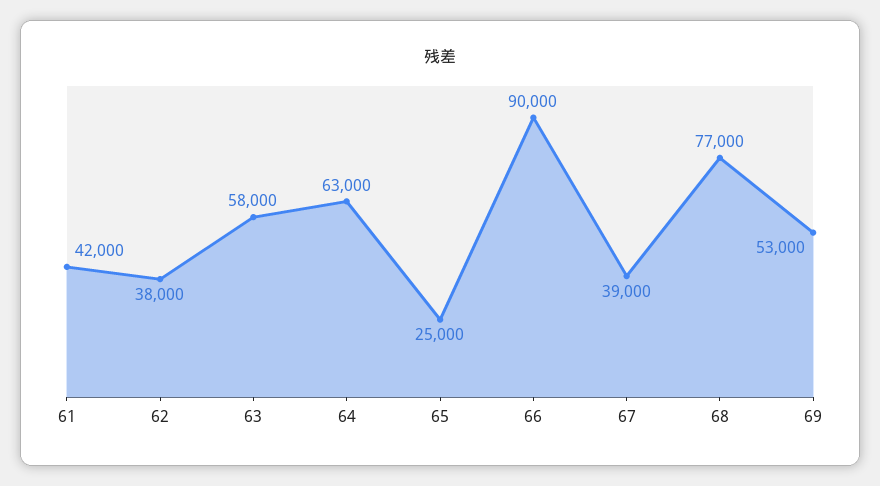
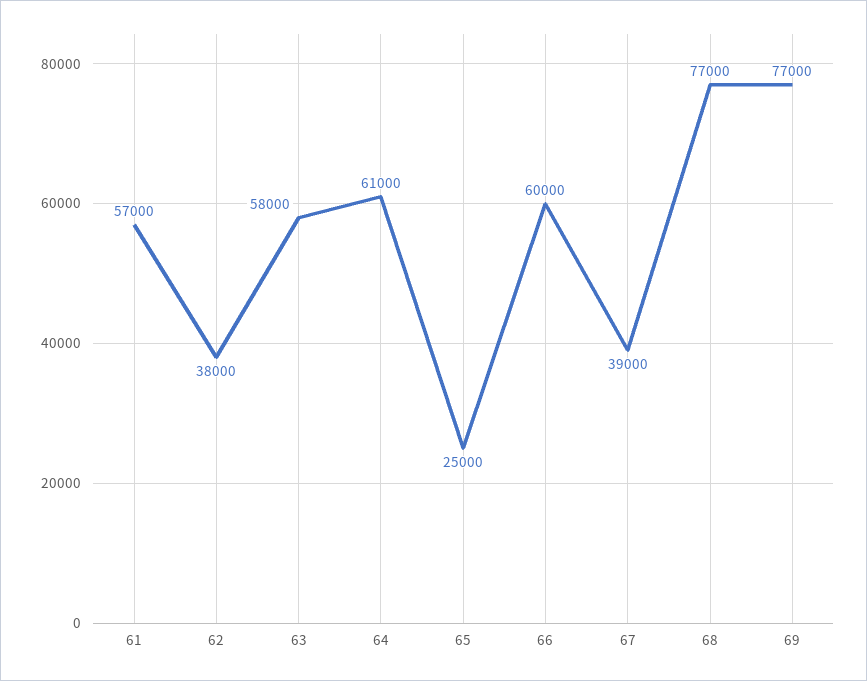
  {
-   "61": 42000,
+   "61": 57000,
    "62": 38000,
    "63": 58000,
-   "64": 63000,
+   "64": 61000,
    "65": 25000,
-   "66": 90000,
+   "66": 60000,
    "67": 39000,
    "68": 77000,
-   "69": 53000
+   "69": 77000
  }

